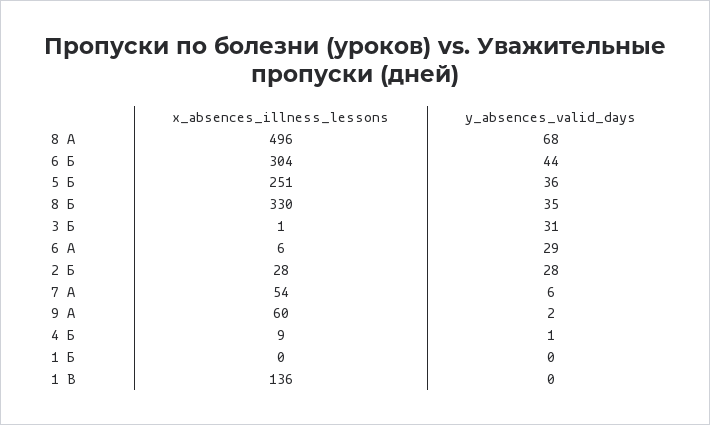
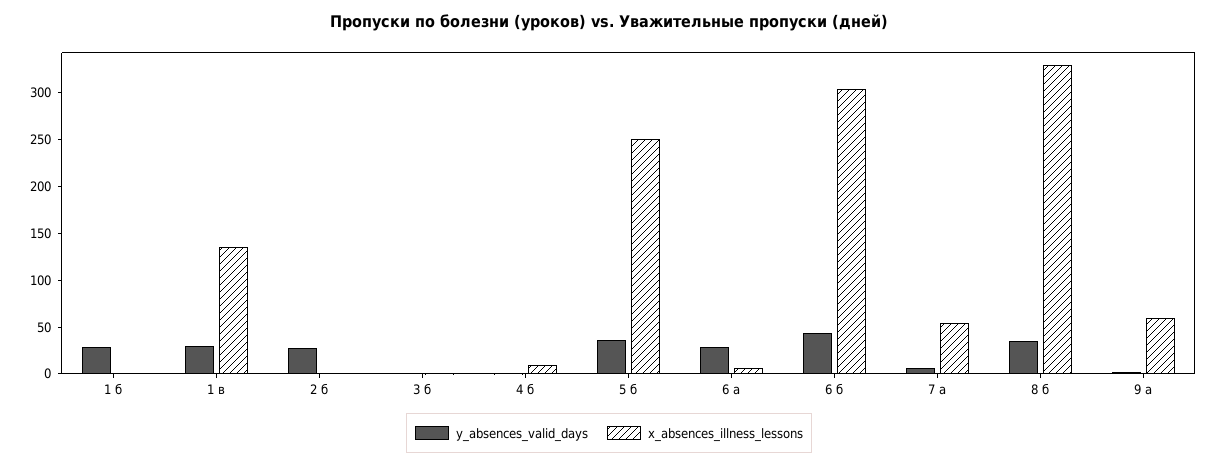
  {
    "x_absences_illness_lessons": {
-     "8 А": 496,
      "6 Б": 304,
      "5 Б": 251,
      "8 Б": 330,
      "3 Б": 1,
      "6 А": 6,
-     "2 Б": 28,
+     "2 Б": 0,
      "7 А": 54,
      "9 А": 60,
      "4 Б": 9,
      "1 Б": 0,
      "1 В": 136
    },
    "y_absences_valid_days": {
-     "8 А": 68,
      "6 Б": 44,
      "5 Б": 36,
      "8 Б": 35,
-     "3 Б": 31,
+     "3 Б": 0,
      "6 А": 29,
      "2 Б": 28,
      "7 А": 6,
      "9 А": 2,
      "4 Б": 1,
-     "1 Б": 0,
+     "1 Б": 30,
-     "1 В": 0
+     "1 В": 30
    }
  }

